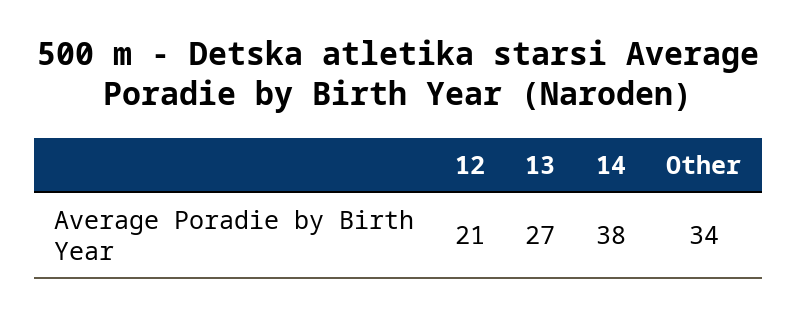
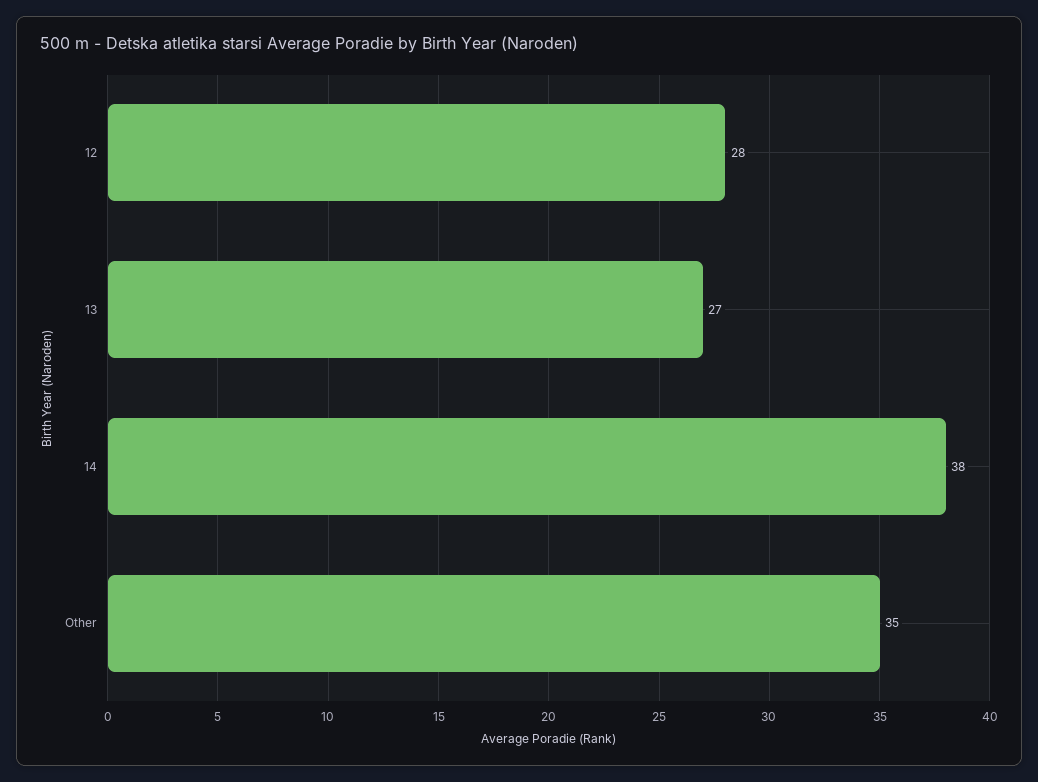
  {
-   "12": 21,
+   "12": 28,
    "13": 27,
    "14": 38,
-   "Other": 34
+   "Other": 35
  }

